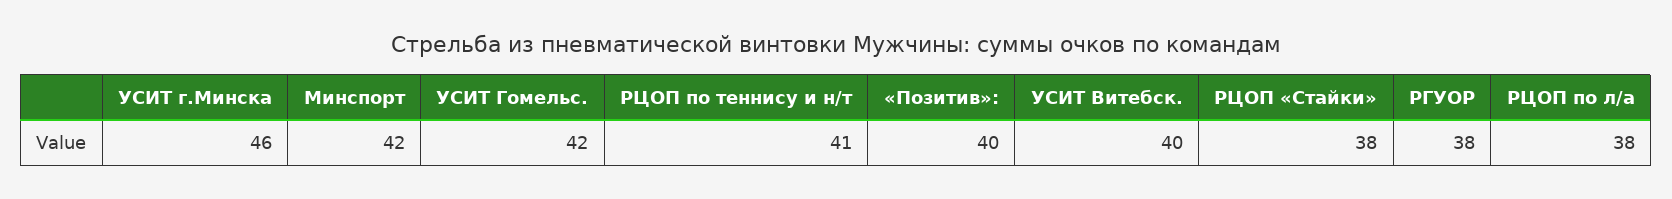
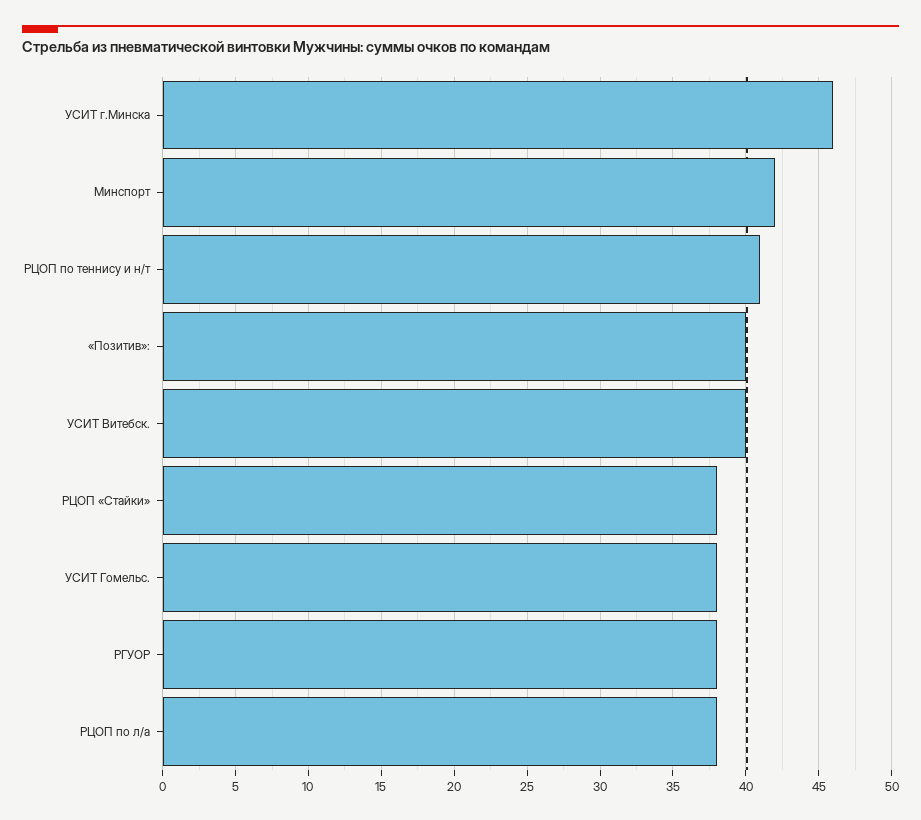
  {
    "УСИТ г.Минска": 46,
    "Минспорт": 42,
-   "УСИТ Гомельс.": 42,
+   "УСИТ Гомельс.": 38,
    "РЦОП по теннису и н/т": 41,
    "«Позитив»:": 40,
    "УСИТ Витебск.": 40,
    "РЦОП «Стайки»": 38,
    "РГУОР": 38,
    "РЦОП по л/а": 38
  }

